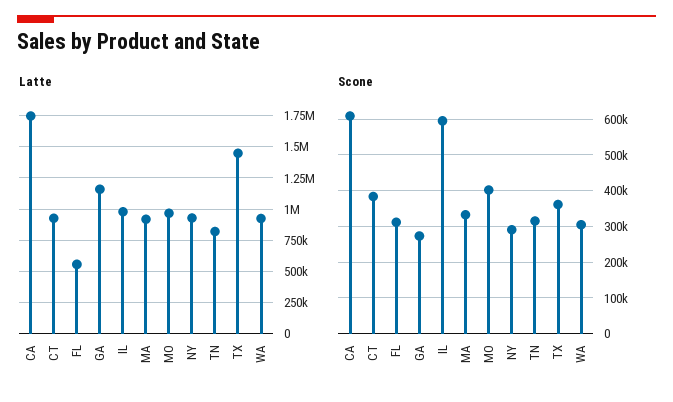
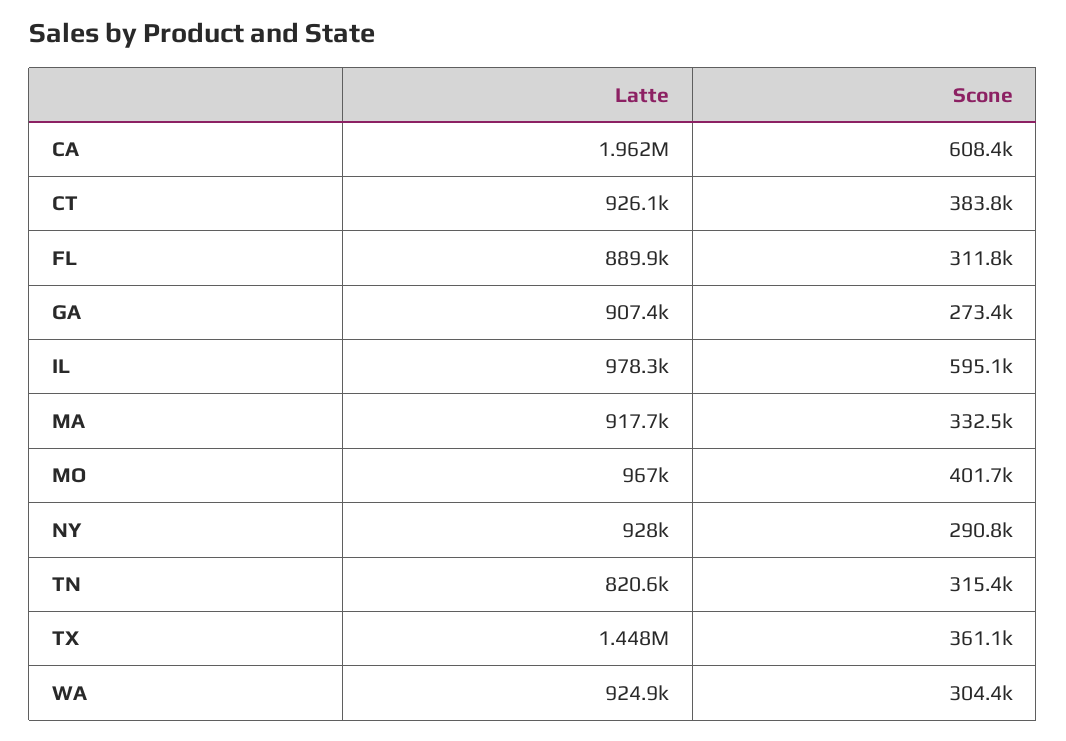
  {
    "Latte": {
-     "CA": 1750000,
+     "CA": 1962000,
      "CT": 926100,
-     "FL": 550000,
+     "FL": 889900,
-     "GA": 1150000,
+     "GA": 907400,
      "IL": 978300,
      "MA": 917700,
      "MO": 967000,
      "NY": 928000,
      "TN": 820600,
      "TX": 1448000,
      "WA": 924900
    },
    "Scone": {
      "CA": 608400,
      "CT": 383800,
      "FL": 311800,
      "GA": 273400,
      "IL": 595100,
      "MA": 332500,
      "MO": 401700,
      "NY": 290800,
      "TN": 315400,
      "TX": 361100,
      "WA": 304400
    }
  }

